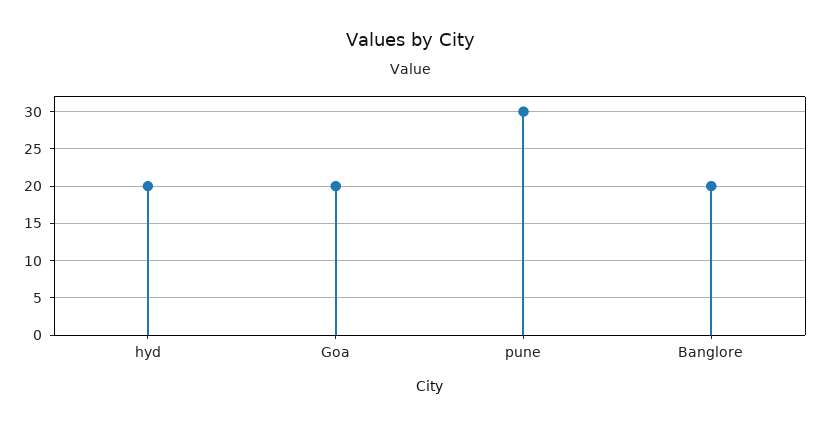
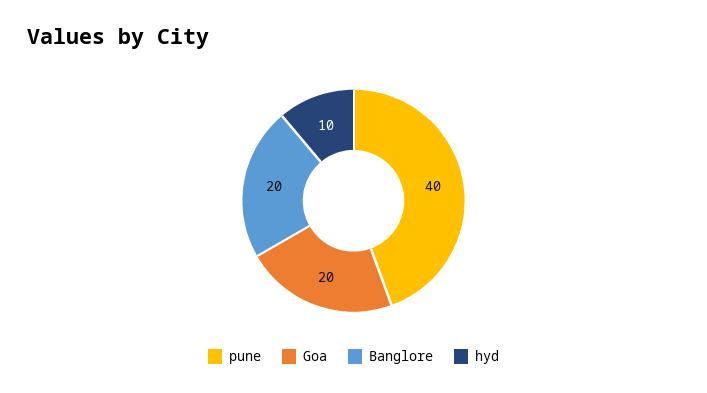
  {
-   "hyd": 20,
+   "hyd": 10,
    "Goa": 20,
-   "pune": 30,
+   "pune": 40,
    "Banglore": 20
  }

